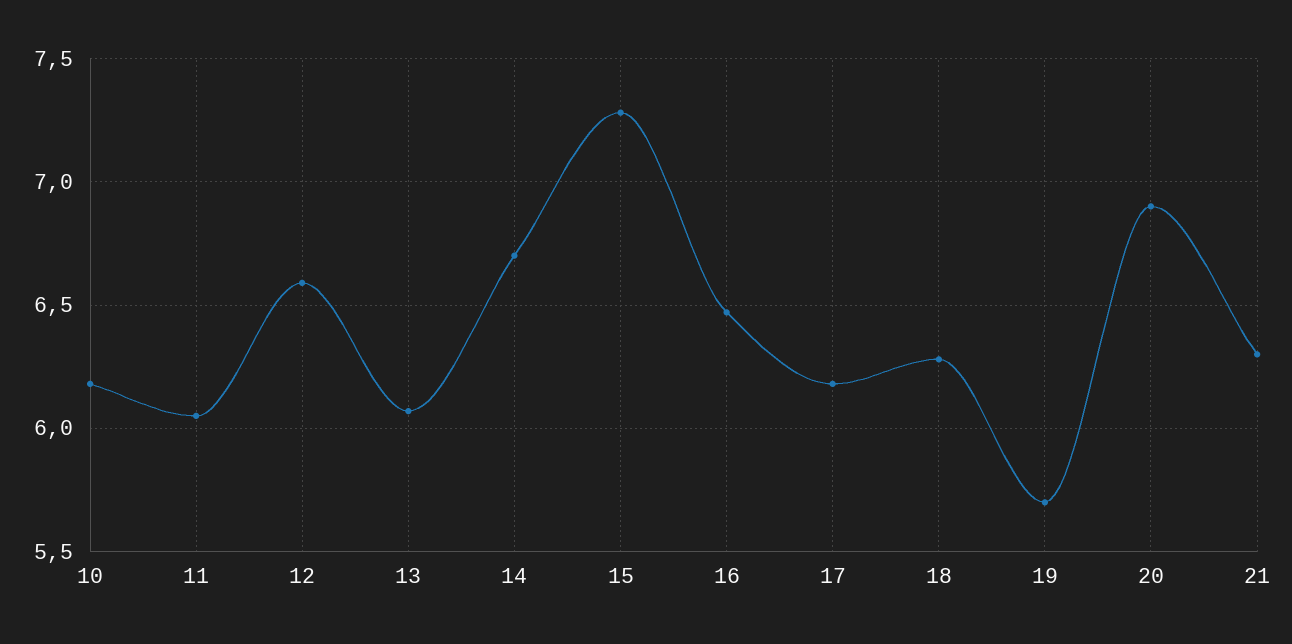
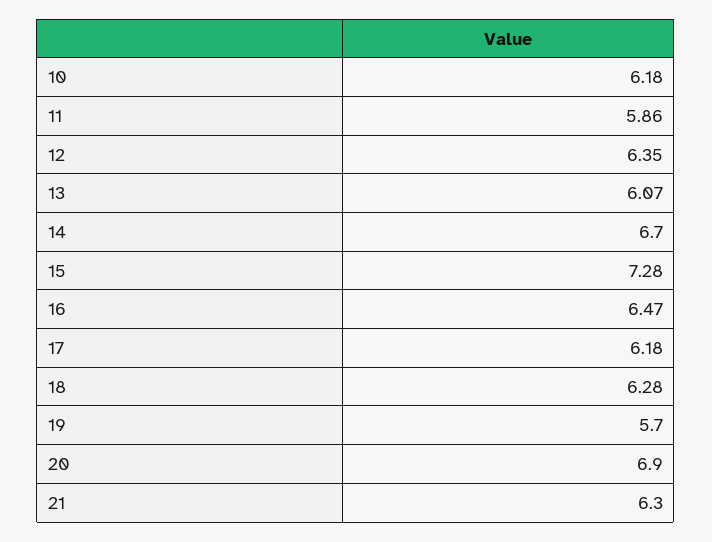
  {
    "10": 6.18,
-   "11": 6.05,
+   "11": 5.86,
-   "12": 6.6,
+   "12": 6.35,
    "13": 6.07,
    "14": 6.7,
    "15": 7.28,
    "16": 6.47,
    "17": 6.18,
    "18": 6.28,
    "19": 5.7,
    "20": 6.9,
    "21": 6.3
  }

